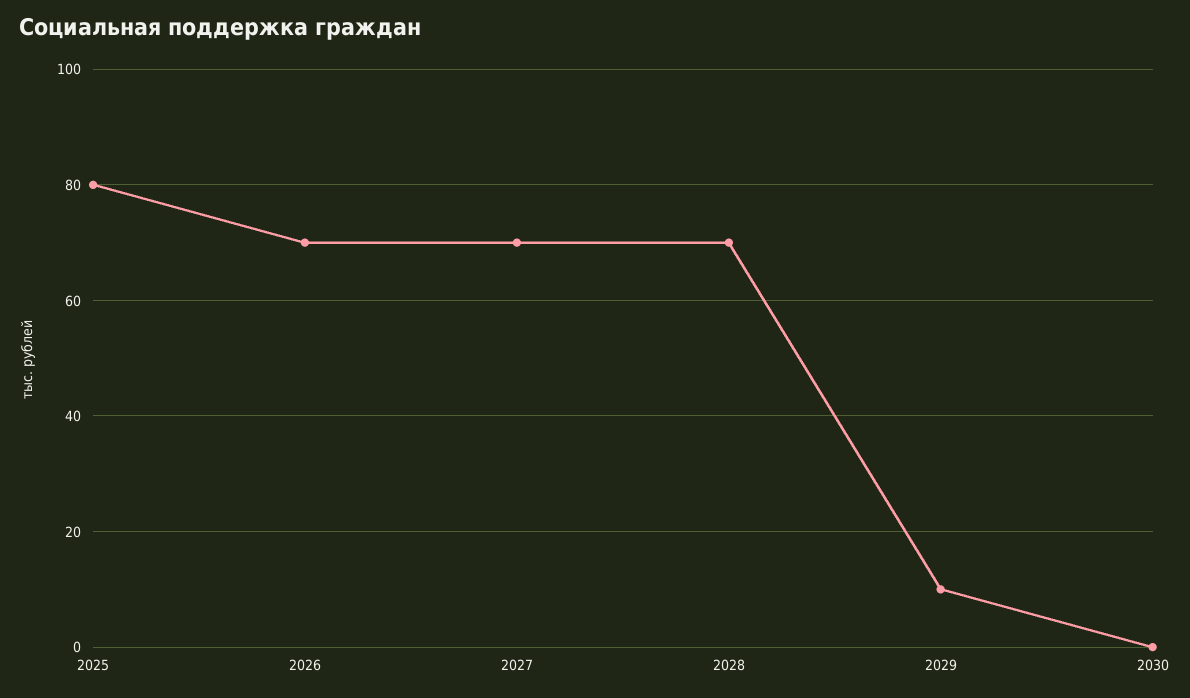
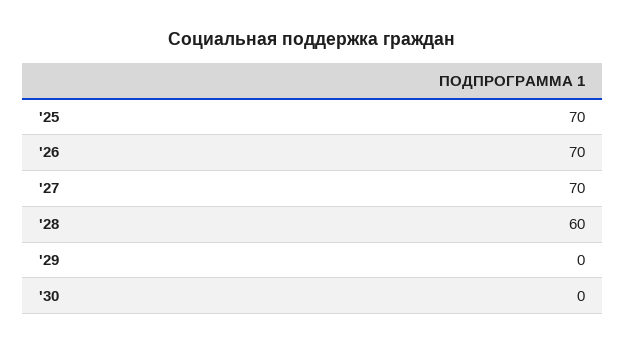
  {
-   "2025": 80,
+   "2025": 70,
    "2026": 70,
    "2027": 70,
-   "2028": 70,
+   "2028": 60,
-   "2029": 10,
+   "2029": 0,
    "2030": 0
  }

